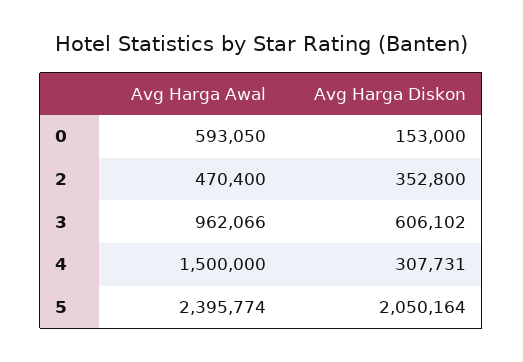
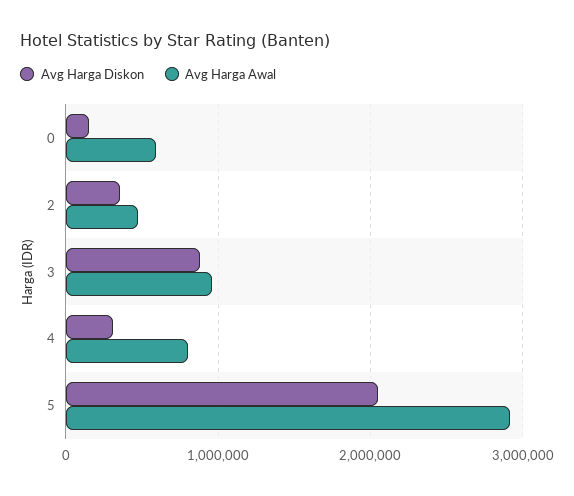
  {
    "Avg Harga Awal": {
      "0": 593050,
      "2": 470400,
      "3": 962066,
-     "4": 1500000,
+     "4": 800000,
-     "5": 2395774
+     "5": 2900000
    },
    "Avg Harga Diskon": {
      "0": 153000,
      "2": 352800,
-     "3": 606102,
+     "3": 900000,
      "4": 307731,
      "5": 2050164
    }
  }

